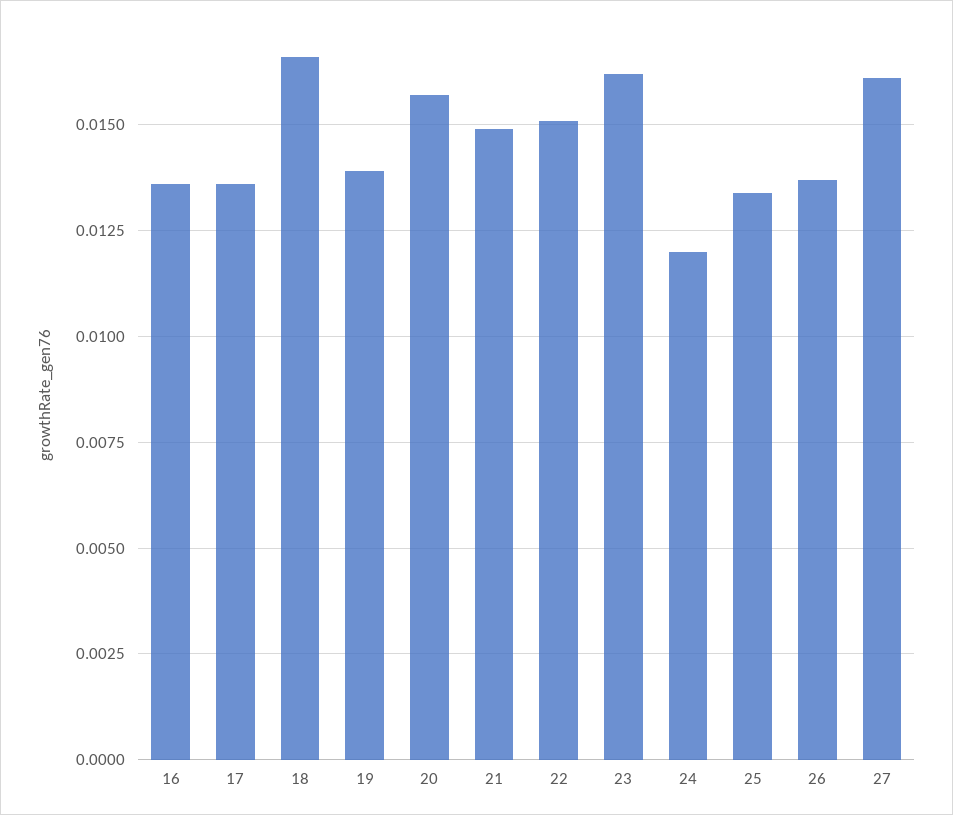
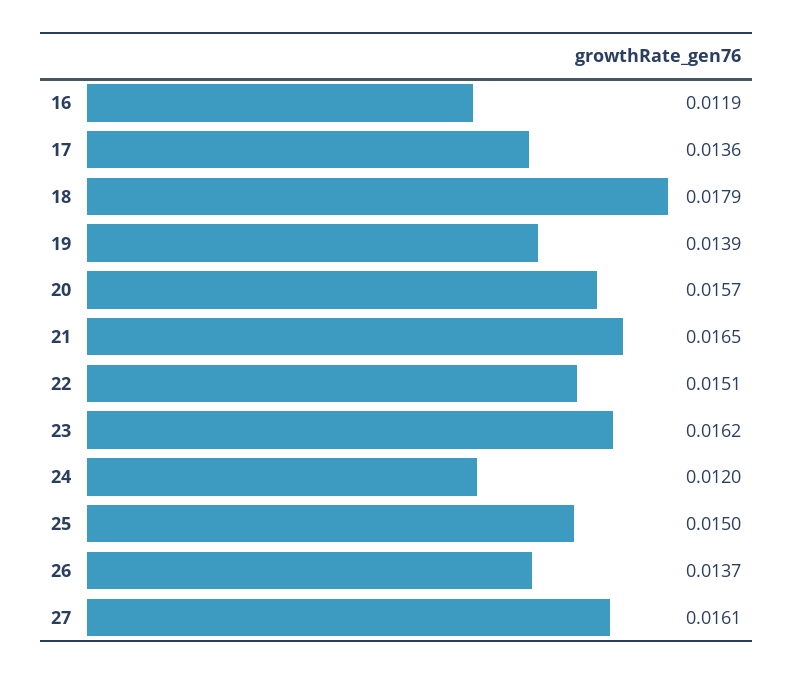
  {
-   "16": 0.0135,
+   "16": 0.0119,
    "17": 0.0136,
-   "18": 0.0165,
+   "18": 0.0179,
    "19": 0.0139,
    "20": 0.0157,
-   "21": 0.015,
+   "21": 0.0165,
    "22": 0.0151,
    "23": 0.0162,
    "24": 0.012,
-   "25": 0.0135,
+   "25": 0.015,
    "26": 0.0137,
    "27": 0.0161
  }

